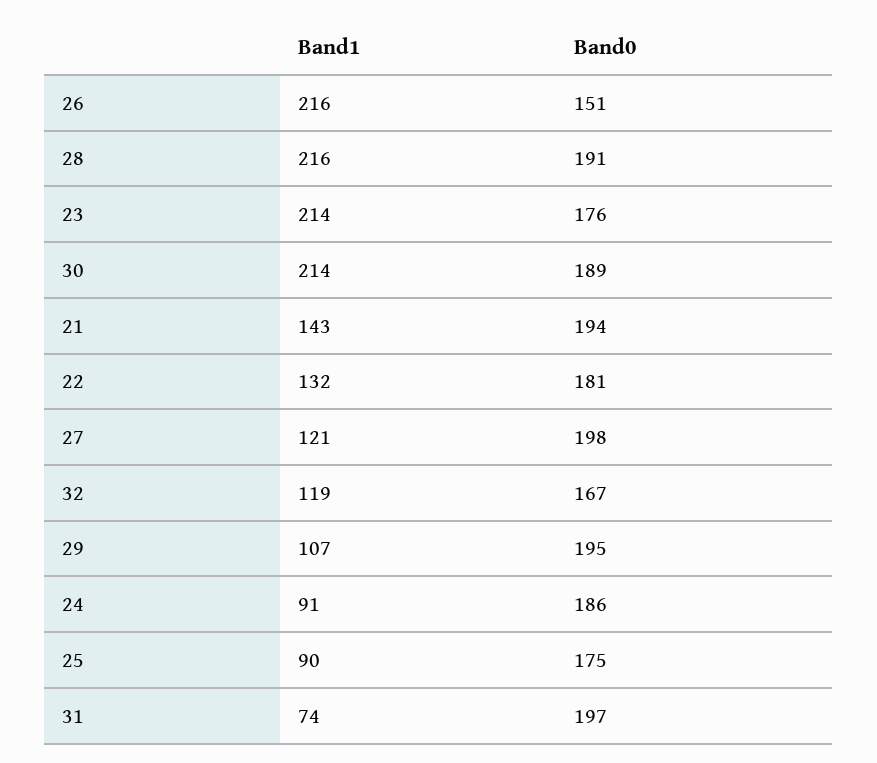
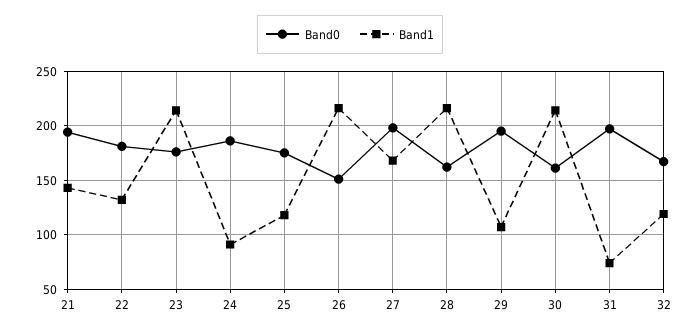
  {
    "Band1": {
      "26": 216,
      "28": 216,
      "23": 214,
      "30": 214,
      "21": 143,
      "22": 132,
-     "27": 121,
+     "27": 170,
      "32": 119,
      "29": 107,
      "24": 91,
-     "25": 90,
+     "25": 120,
      "31": 74
    },
    "Band0": {
      "26": 151,
-     "28": 191,
+     "28": 160,
      "23": 176,
-     "30": 189,
+     "30": 160,
      "21": 194,
      "22": 181,
      "27": 198,
      "32": 167,
      "29": 195,
      "24": 186,
      "25": 175,
      "31": 197
    }
  }

